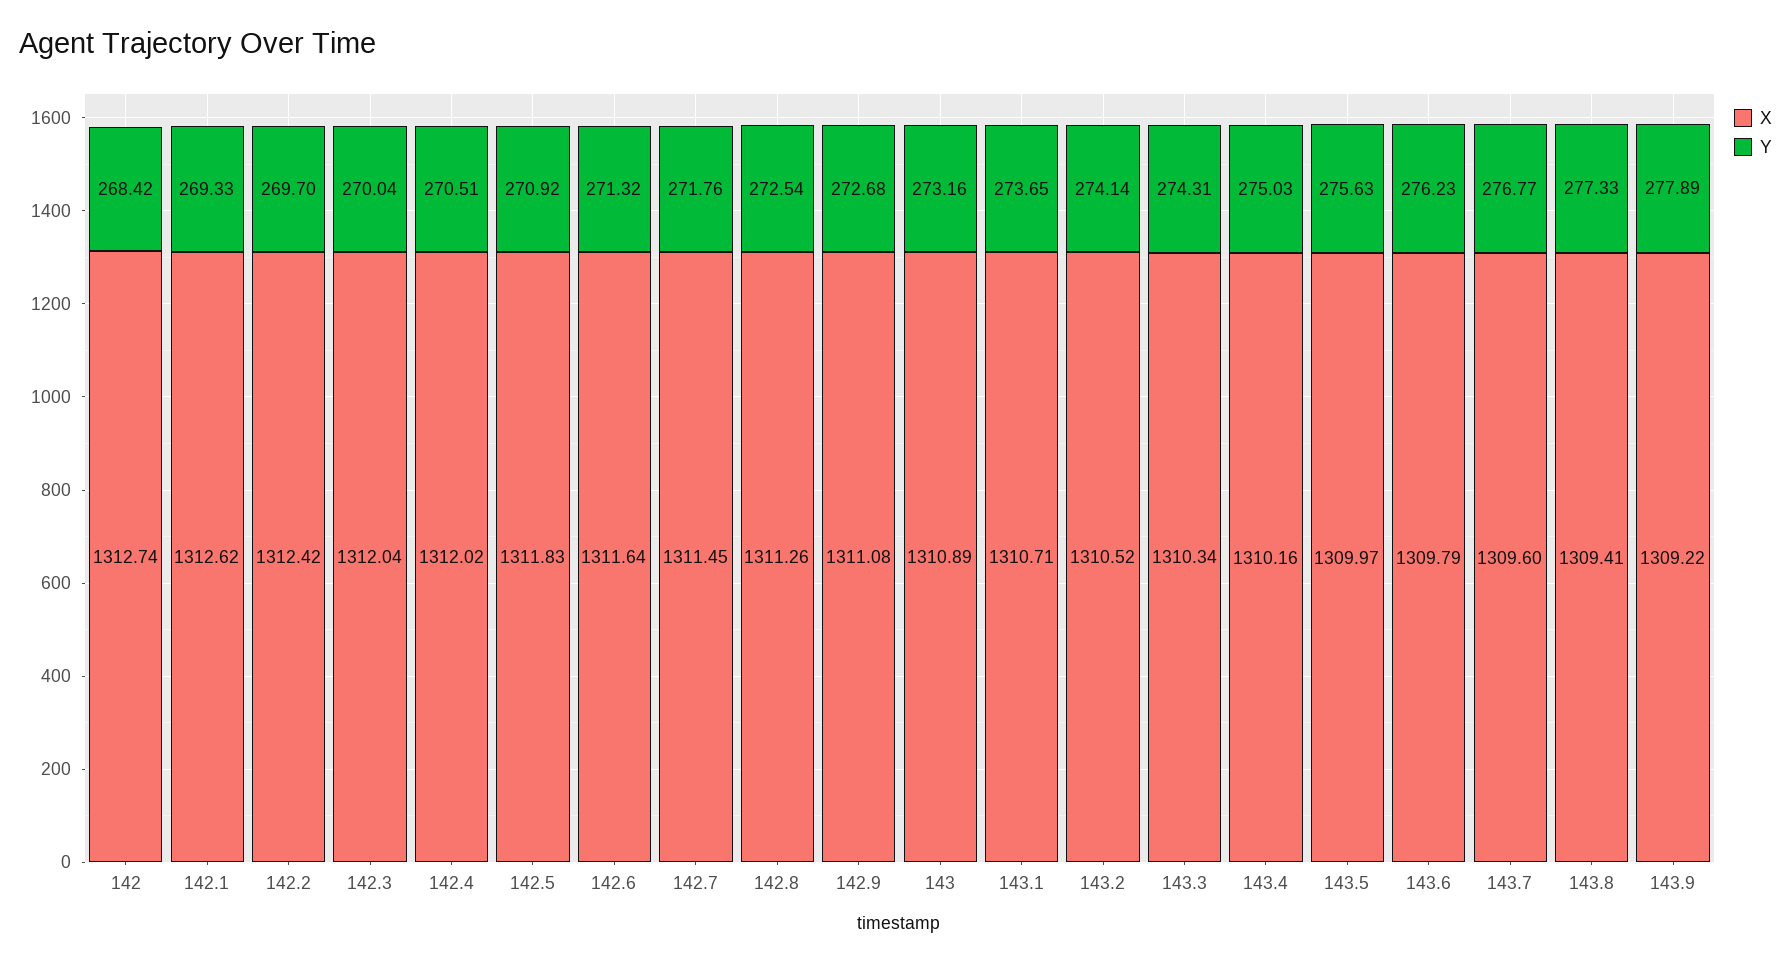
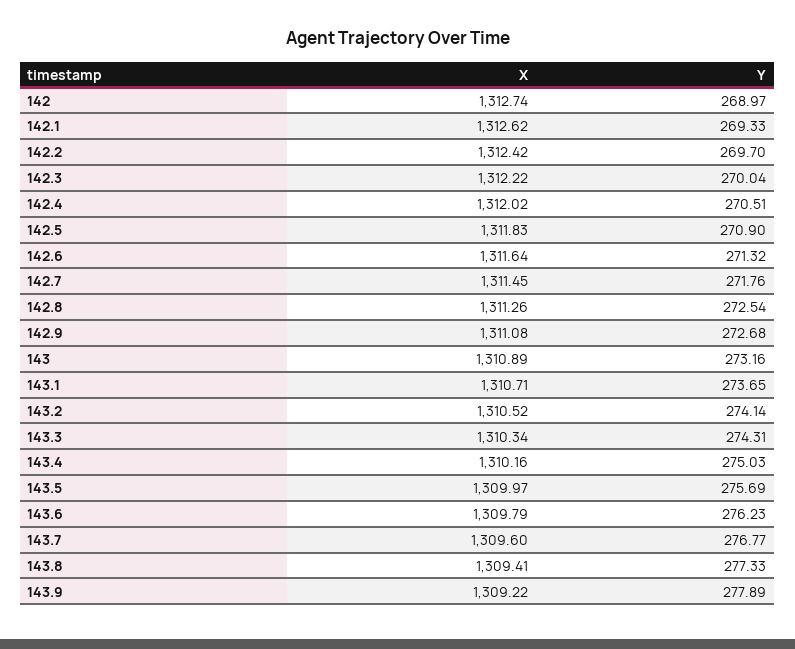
  {
    "X": {
      "142": 1312.74,
      "142.1": 1312.62,
      "142.2": 1312.42,
-     "142.3": 1312.04,
+     "142.3": 1312.22,
      "142.4": 1312.02,
      "142.5": 1311.83,
      "142.6": 1311.64,
      "142.7": 1311.45,
      "142.8": 1311.26,
      "142.9": 1311.08,
      "143": 1310.89,
      "143.1": 1310.71,
      "143.2": 1310.52,
      "143.3": 1310.34,
      "143.4": 1310.16,
      "143.5": 1309.97,
      "143.6": 1309.79,
      "143.7": 1309.6,
      "143.8": 1309.41,
      "143.9": 1309.22
    },
    "Y": {
-     "142": 268.42,
+     "142": 268.97,
      "142.1": 269.33,
      "142.2": 269.7,
      "142.3": 270.04,
      "142.4": 270.51,
-     "142.5": 270.92,
+     "142.5": 270.9,
      "142.6": 271.32,
      "142.7": 271.76,
      "142.8": 272.54,
      "142.9": 272.68,
      "143": 273.16,
      "143.1": 273.65,
      "143.2": 274.14,
      "143.3": 274.31,
      "143.4": 275.03,
-     "143.5": 275.63,
+     "143.5": 275.69,
      "143.6": 276.23,
      "143.7": 276.77,
      "143.8": 277.33,
      "143.9": 277.89
    }
  }

